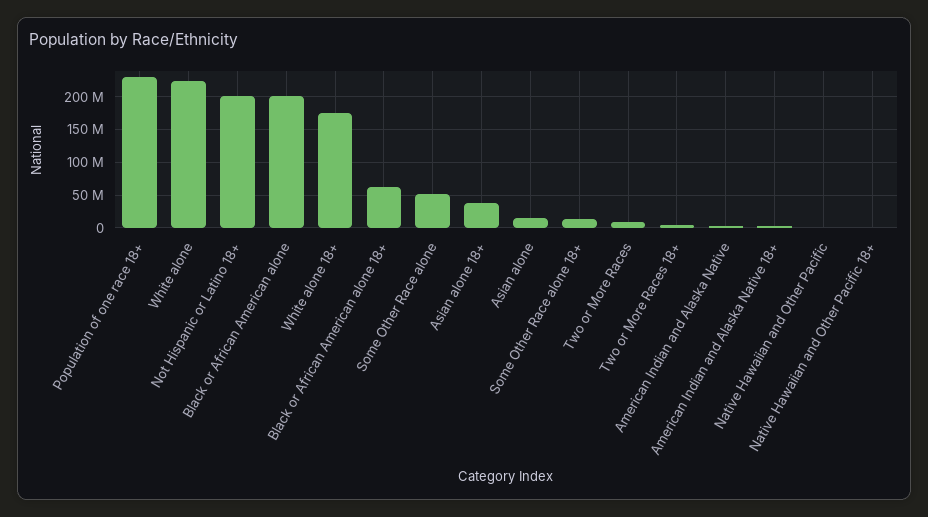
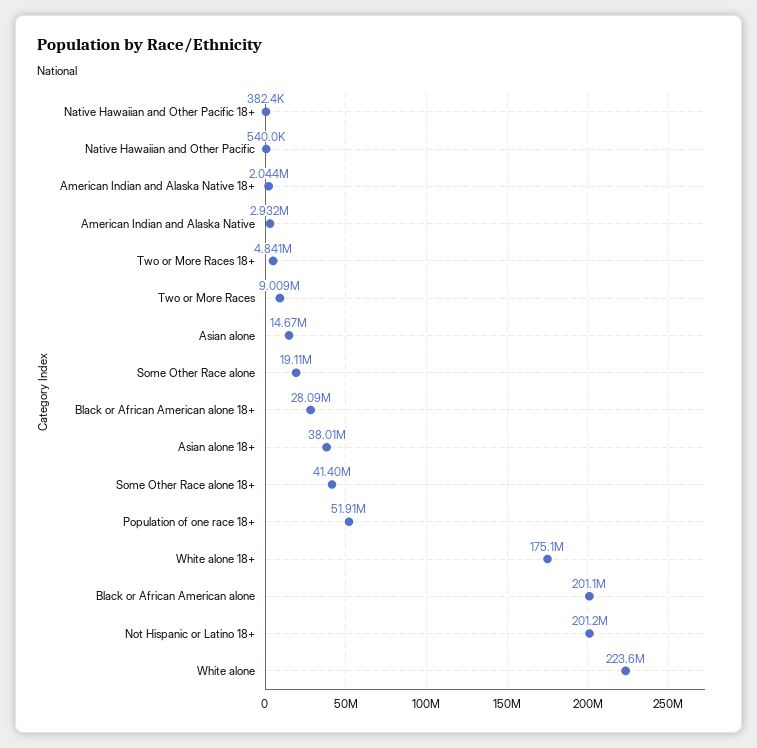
  {
-   "Population of one race 18+": 230000000,
+   "Population of one race 18+": 51910000,
    "White alone": 223600000,
    "Not Hispanic or Latino 18+": 201200000,
    "Black or African American alone": 201100000,
    "White alone 18+": 175100000,
-   "Black or African American alone 18+": 60000000,
+   "Black or African American alone 18+": 28090000,
-   "Some Other Race alone": 50000000,
+   "Some Other Race alone": 19110000,
    "Asian alone 18+": 38010000,
    "Asian alone": 14670000,
-   "Some Other Race alone 18+": 10000000,
+   "Some Other Race alone 18+": 41400000,
    "Two or More Races": 9009000,
    "Two or More Races 18+": 4841000,
    "American Indian and Alaska Native": 2932000,
    "American Indian and Alaska Native 18+": 2044000,
    "Native Hawaiian and Other Pacific": 540000,
    "Native Hawaiian and Other Pacific 18+": 382400
  }

